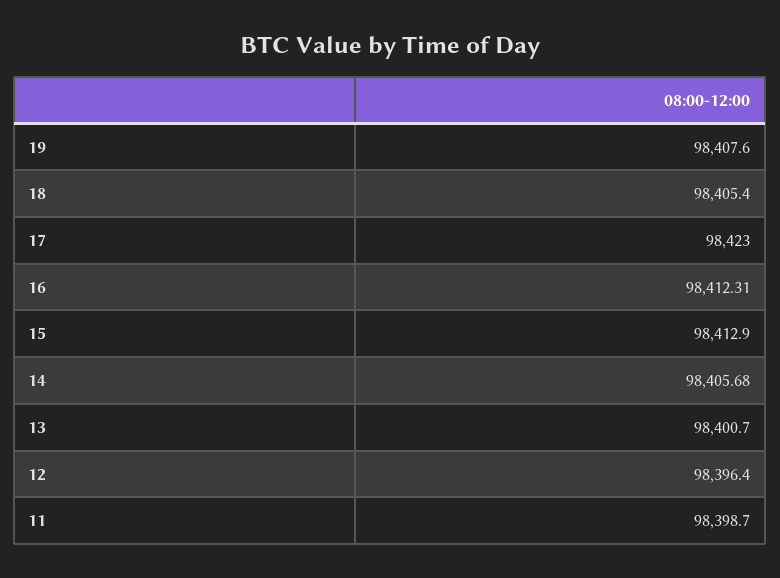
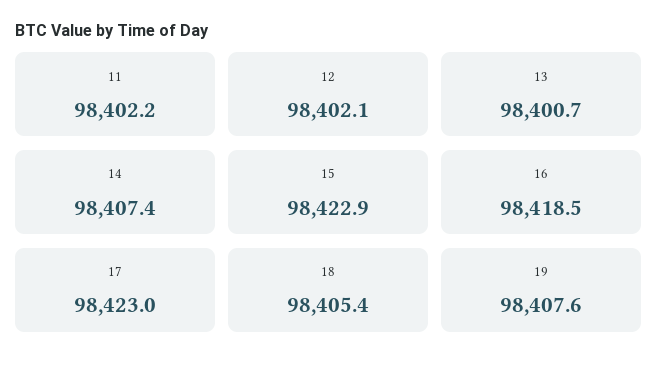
  {
    "19": 98407.6,
    "18": 98405.4,
    "17": 98423,
-   "16": 98412.31,
+   "16": 98418.5,
-   "15": 98412.9,
+   "15": 98422.9,
-   "14": 98405.68,
+   "14": 98407.4,
    "13": 98400.7,
-   "12": 98396.4,
+   "12": 98402.1,
-   "11": 98398.7
+   "11": 98402.2
  }

